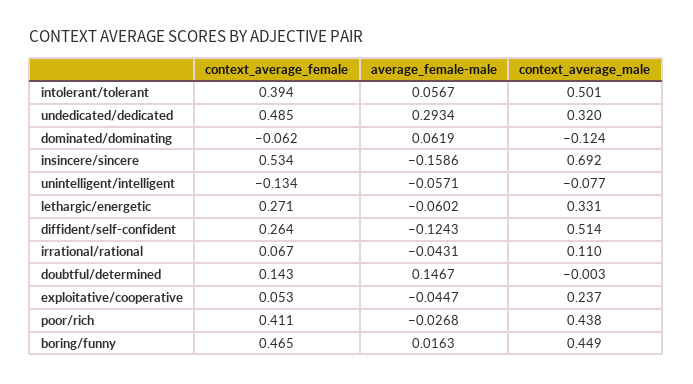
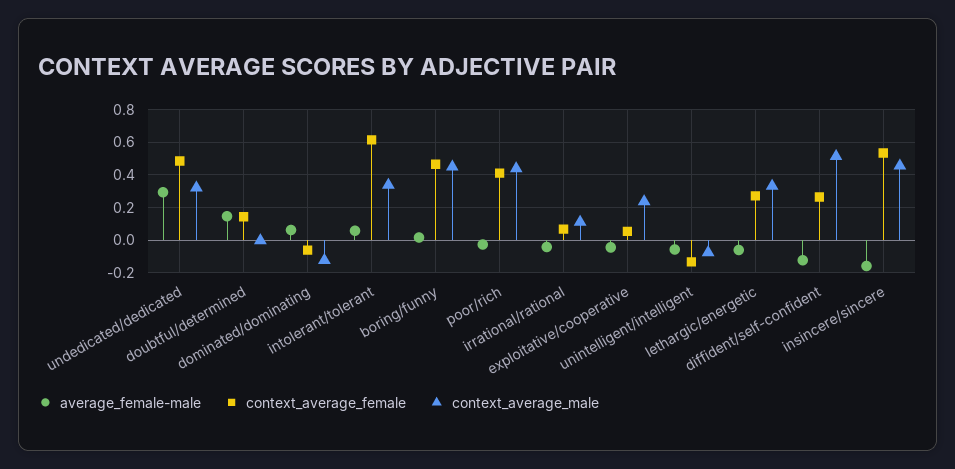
  {
    "context_average_female": {
-     "intolerant/tolerant": 0.394,
+     "intolerant/tolerant": 0.6,
      "undedicated/dedicated": 0.485,
      "dominated/dominating": -0.062,
      "insincere/sincere": 0.534,
      "unintelligent/intelligent": -0.134,
      "lethargic/energetic": 0.271,
      "diffident/self-confident": 0.264,
      "irrational/rational": 0.067,
      "doubtful/determined": 0.143,
      "exploitative/cooperative": 0.053,
      "poor/rich": 0.411,
      "boring/funny": 0.465
    },
    "average_female-male": {
      "intolerant/tolerant": 0.0567,
      "undedicated/dedicated": 0.2934,
      "dominated/dominating": 0.0619,
      "insincere/sincere": -0.1586,
      "unintelligent/intelligent": -0.0571,
      "lethargic/energetic": -0.0602,
      "diffident/self-confident": -0.1243,
      "irrational/rational": -0.0431,
      "doubtful/determined": 0.1467,
      "exploitative/cooperative": -0.0447,
      "poor/rich": -0.0268,
      "boring/funny": 0.0163
    },
    "context_average_male": {
-     "intolerant/tolerant": 0.501,
+     "intolerant/tolerant": 0.35,
      "undedicated/dedicated": 0.32,
      "dominated/dominating": -0.124,
-     "insincere/sincere": 0.692,
+     "insincere/sincere": 0.45,
      "unintelligent/intelligent": -0.077,
      "lethargic/energetic": 0.331,
      "diffident/self-confident": 0.514,
      "irrational/rational": 0.11,
      "doubtful/determined": -0.003,
      "exploitative/cooperative": 0.237,
      "poor/rich": 0.438,
      "boring/funny": 0.449
    }
  }

